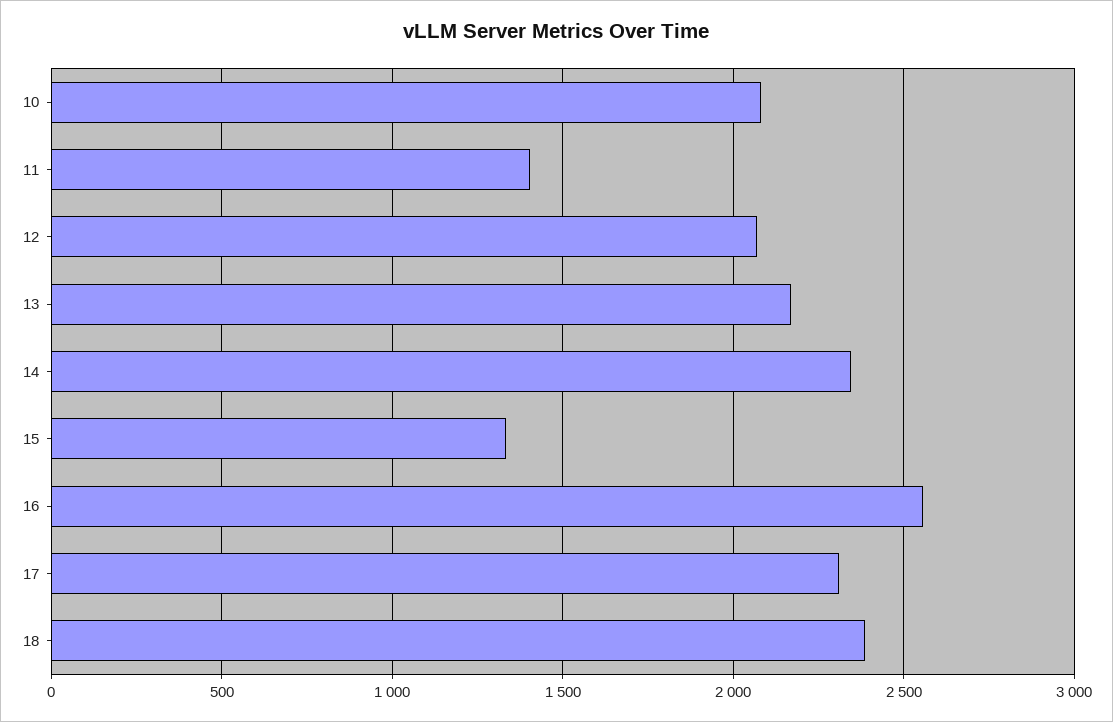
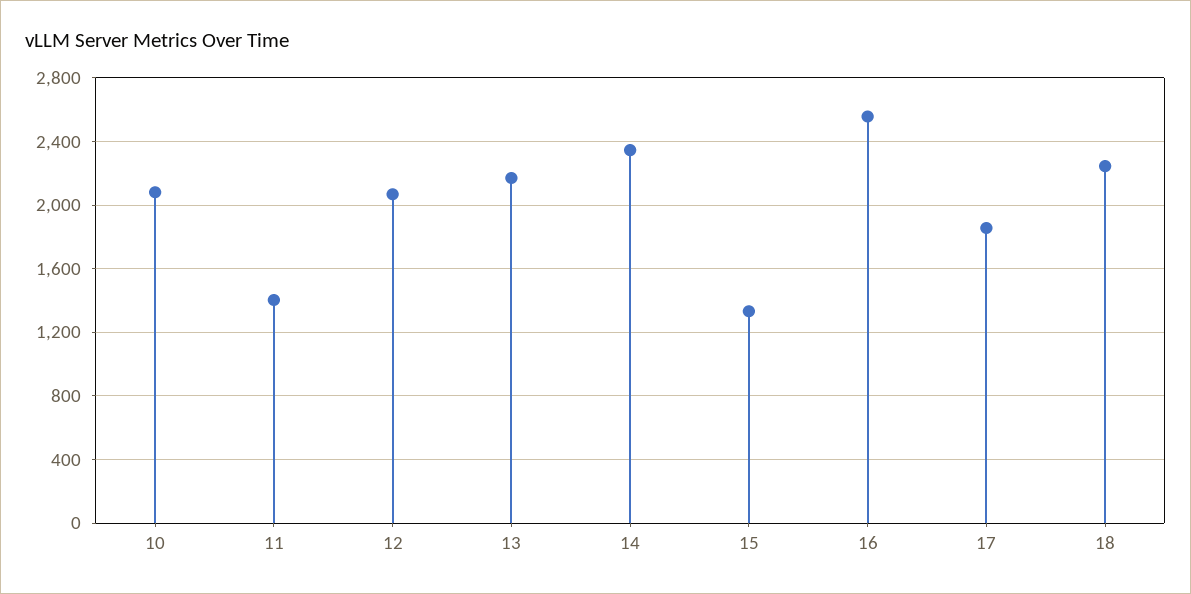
  {
    "10": 2100,
    "11": 1400,
    "12": 2050,
    "13": 2150,
    "14": 2350,
    "15": 1350,
    "16": 2550,
-   "17": 2300,
+   "17": 1850,
-   "18": 2400
+   "18": 2250
  }

